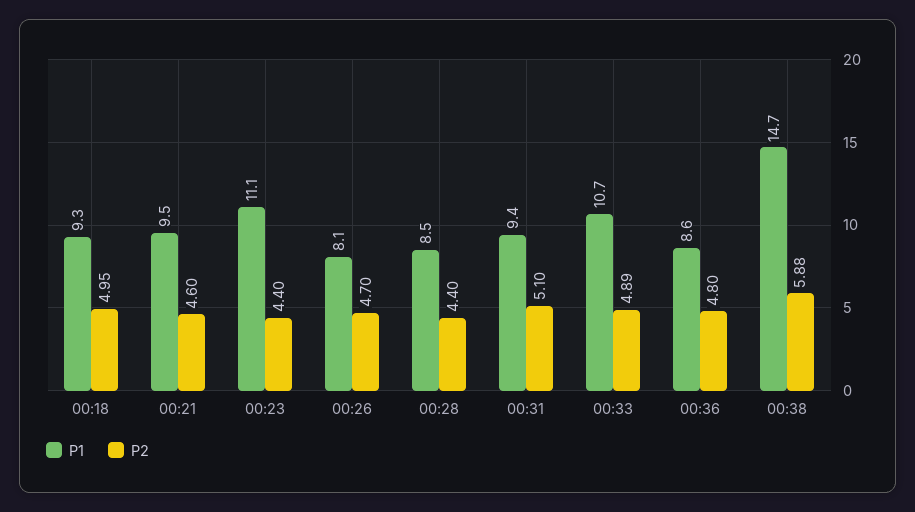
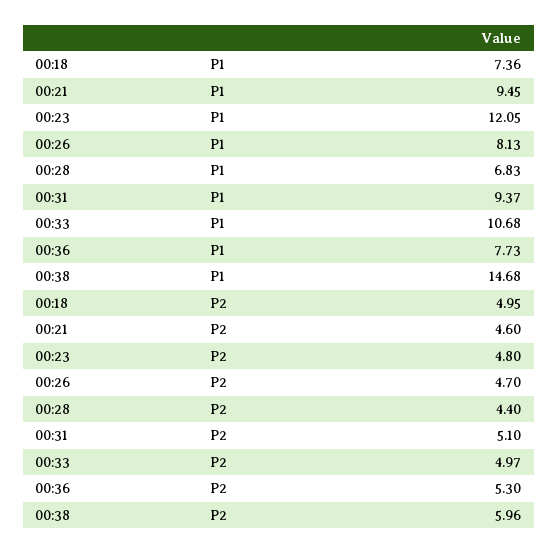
  {
    "P1": {
-     "00:18": 9.3,
+     "00:18": 7.36,
      "00:21": 9.45,
-     "00:23": 11.1,
+     "00:23": 12.05,
      "00:26": 8.13,
-     "00:28": 8.5,
+     "00:28": 6.83,
      "00:31": 9.37,
      "00:33": 10.68,
-     "00:36": 8.6,
+     "00:36": 7.73,
      "00:38": 14.68
    },
    "P2": {
      "00:18": 4.95,
      "00:21": 4.6,
-     "00:23": 4.4,
+     "00:23": 4.8,
      "00:26": 4.7,
      "00:28": 4.4,
      "00:31": 5.1,
-     "00:33": 4.89,
+     "00:33": 4.97,
-     "00:36": 4.8,
+     "00:36": 5.3,
-     "00:38": 5.88
+     "00:38": 5.96
    }
  }

